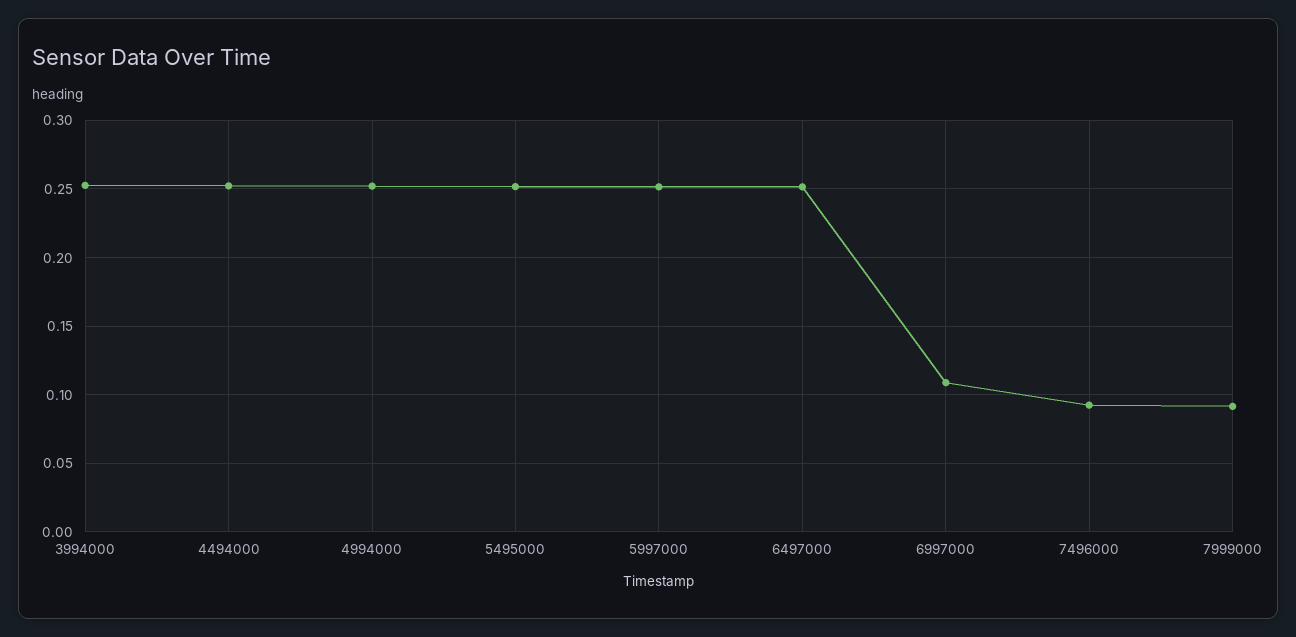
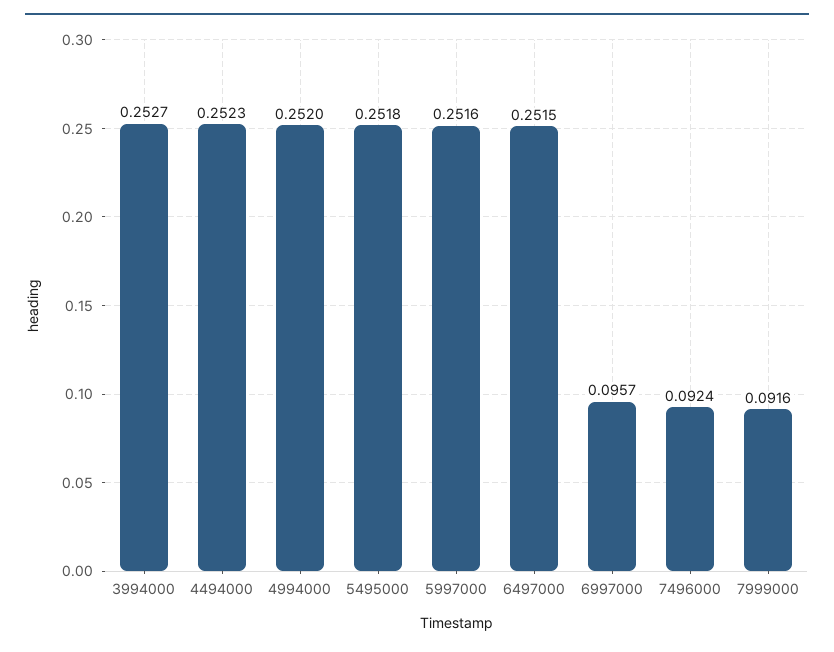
  {
    "3994000": 0.2527,
    "4494000": 0.2523,
    "4994000": 0.252,
    "5495000": 0.2518,
    "5997000": 0.2516,
    "6497000": 0.2515,
-   "6997000": 0.11,
+   "6997000": 0.0957,
    "7496000": 0.0924,
    "7999000": 0.0916
  }

